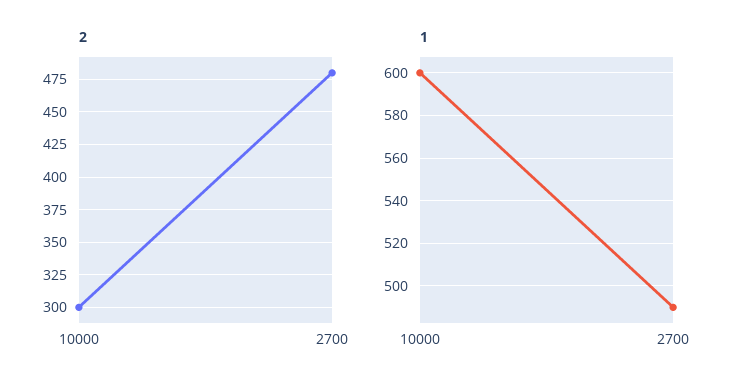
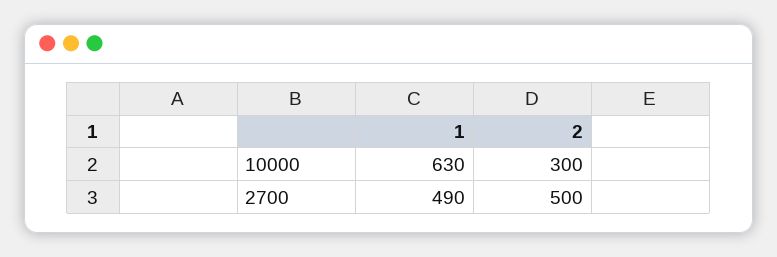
  {
    "2": {
      "10000": 300,
-     "2700": 480
+     "2700": 500
    },
    "1": {
-     "10000": 600,
+     "10000": 630,
      "2700": 490
    }
  }

